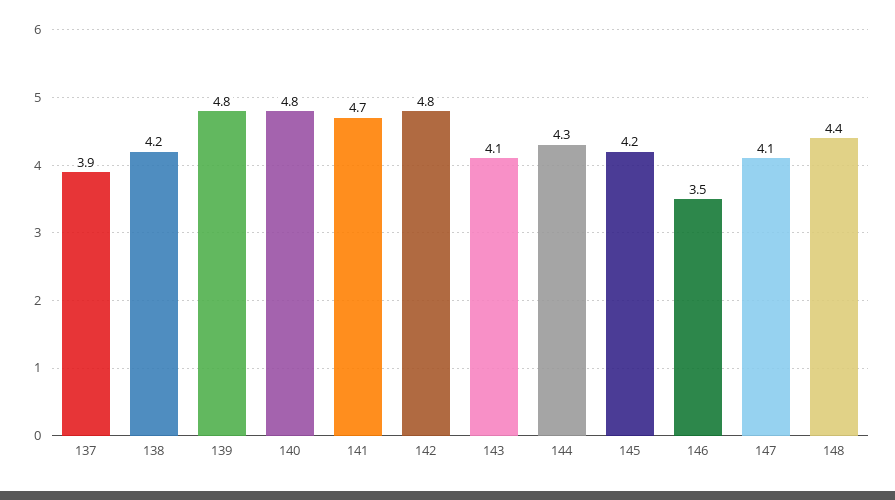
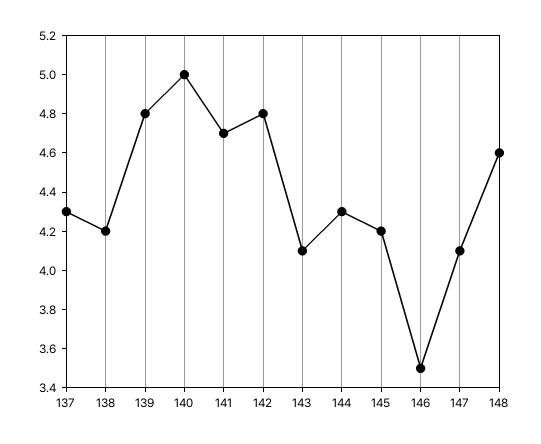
  {
-   "137": 3.9,
+   "137": 4.3,
    "138": 4.2,
    "139": 4.8,
-   "140": 4.8,
+   "140": 5,
    "141": 4.7,
    "142": 4.8,
    "143": 4.1,
    "144": 4.3,
    "145": 4.2,
    "146": 3.5,
    "147": 4.1,
-   "148": 4.4
+   "148": 4.6
  }

